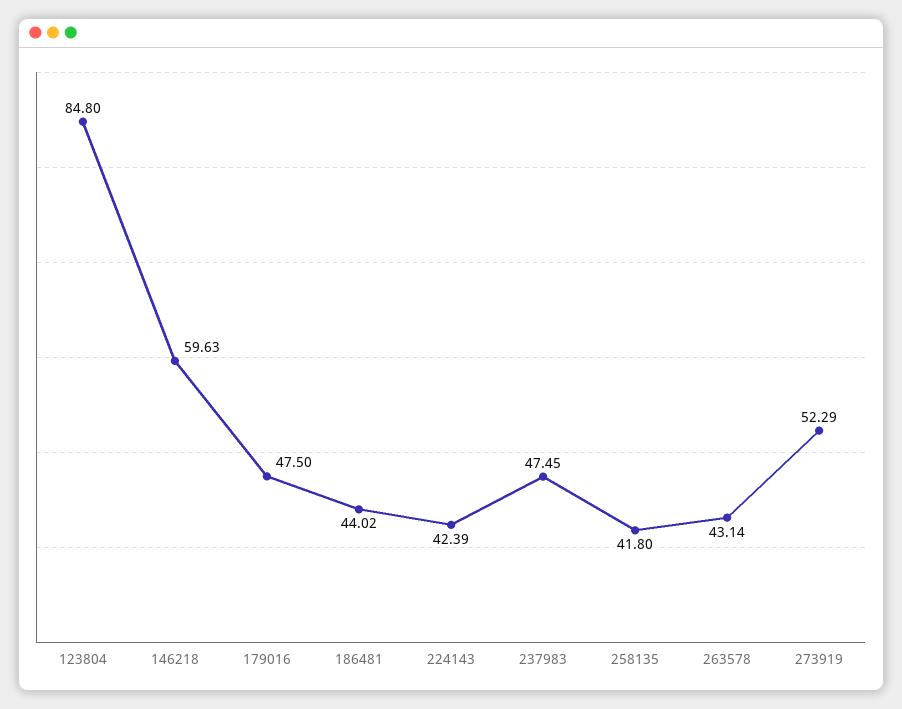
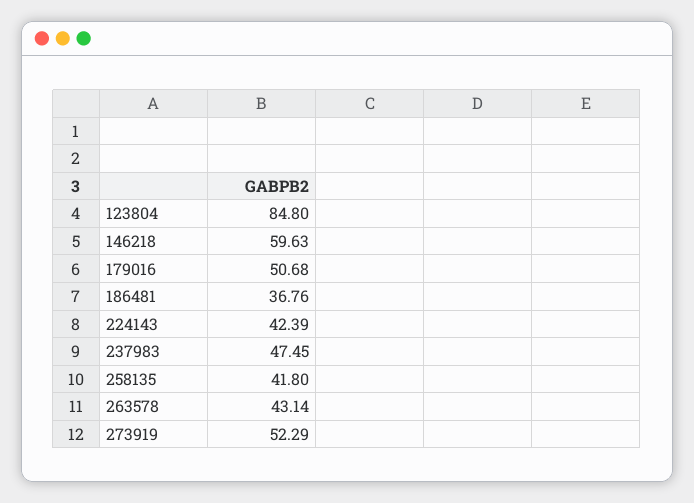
  {
    "123804": 84.8,
    "146218": 59.63,
-   "179016": 47.5,
+   "179016": 50.68,
-   "186481": 44.02,
+   "186481": 36.76,
    "224143": 42.39,
    "237983": 47.45,
    "258135": 41.8,
    "263578": 43.14,
    "273919": 52.29
  }

